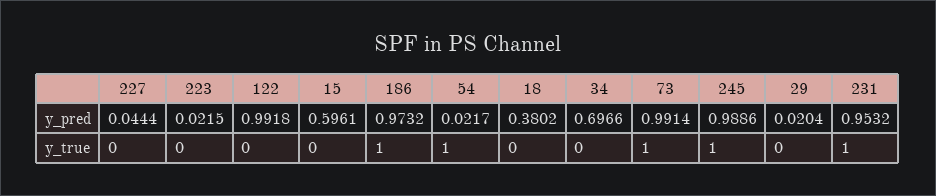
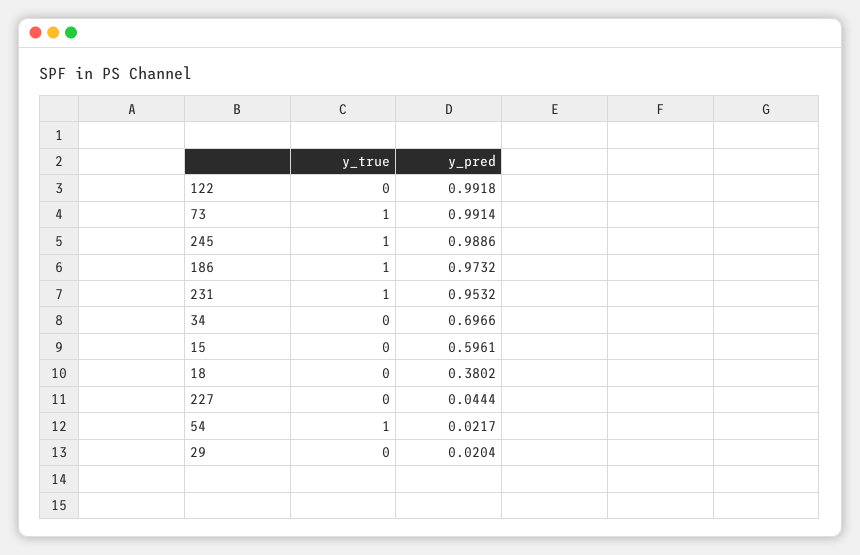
  {
    "227": {
      "y_pred": 0.0444,
      "y_true": 0
    },
-   "223": {
-     "y_pred": 0.0215,
-     "y_true": 0
-   },
    "122": {
      "y_pred": 0.9918,
      "y_true": 0
    },
    "15": {
      "y_pred": 0.5961,
      "y_true": 0
    },
    "186": {
      "y_pred": 0.9732,
      "y_true": 1
    },
    "54": {
      "y_pred": 0.0217,
      "y_true": 1
    },
    "18": {
      "y_pred": 0.3802,
      "y_true": 0
    },
    "34": {
      "y_pred": 0.6966,
      "y_true": 0
    },
    "73": {
      "y_pred": 0.9914,
      "y_true": 1
    },
    "245": {
      "y_pred": 0.9886,
      "y_true": 1
    },
    "29": {
      "y_pred": 0.0204,
      "y_true": 0
    },
    "231": {
      "y_pred": 0.9532,
      "y_true": 1
    }
  }

